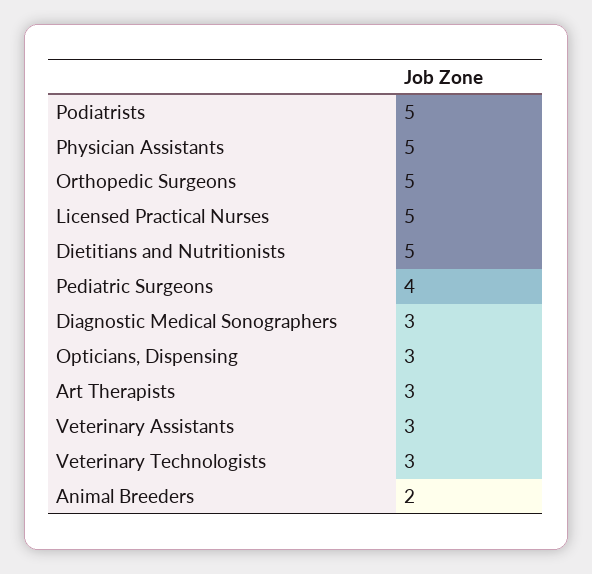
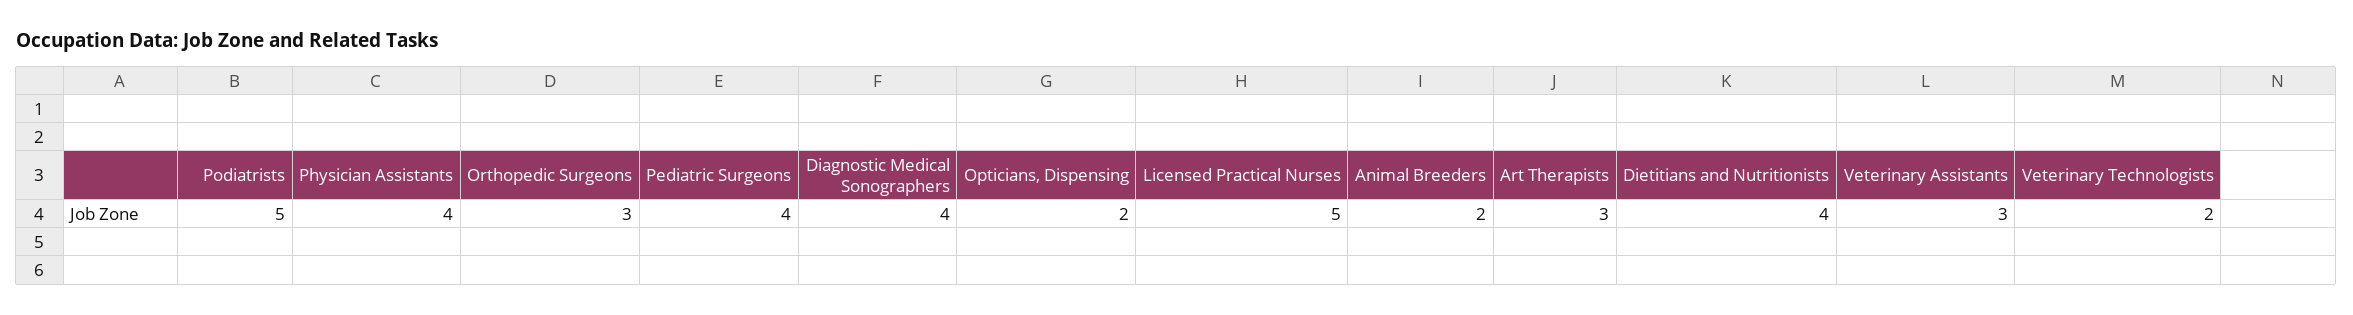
  {
    "Podiatrists": 5,
-   "Physician Assistants": 5,
+   "Physician Assistants": 4,
-   "Orthopedic Surgeons": 5,
+   "Orthopedic Surgeons": 3,
    "Licensed Practical Nurses": 5,
-   "Dietitians and Nutritionists": 5,
+   "Dietitians and Nutritionists": 4,
    "Pediatric Surgeons": 4,
-   "Diagnostic Medical Sonographers": 3,
+   "Diagnostic Medical Sonographers": 4,
-   "Opticians, Dispensing": 3,
+   "Opticians, Dispensing": 2,
    "Art Therapists": 3,
    "Veterinary Assistants": 3,
-   "Veterinary Technologists": 3,
+   "Veterinary Technologists": 2,
    "Animal Breeders": 2
  }

